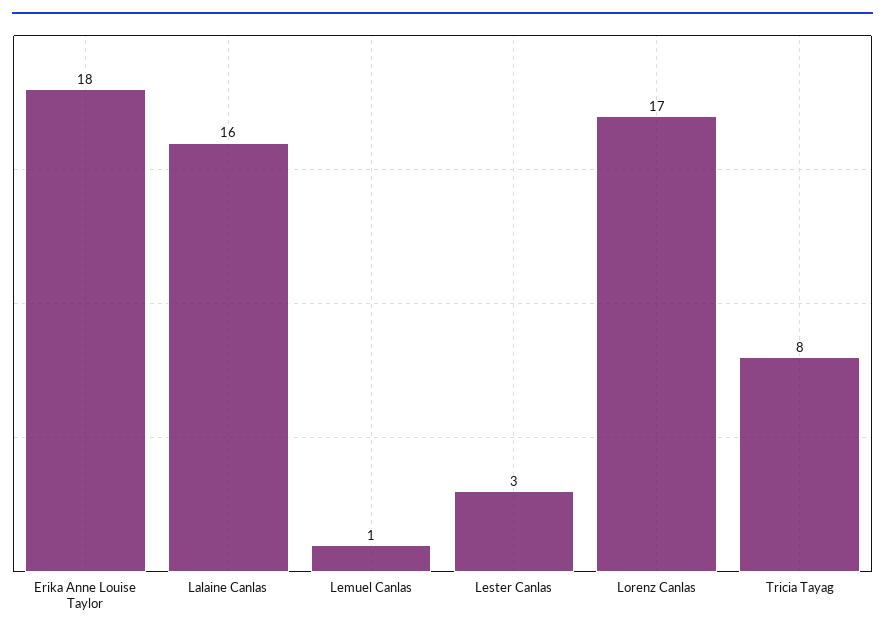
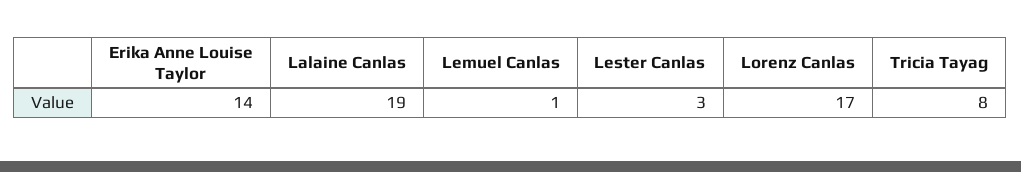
  {
-   "Erika Anne Louise Taylor": 18,
+   "Erika Anne Louise Taylor": 14,
-   "Lalaine Canlas": 16,
+   "Lalaine Canlas": 19,
    "Lemuel Canlas": 1,
    "Lester Canlas": 3,
    "Lorenz Canlas": 17,
    "Tricia Tayag": 8
  }

